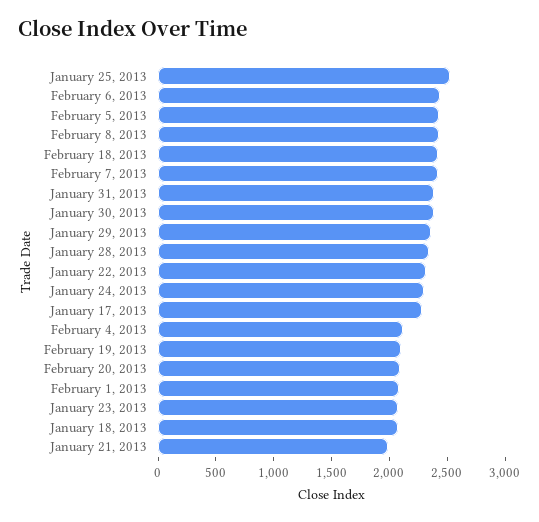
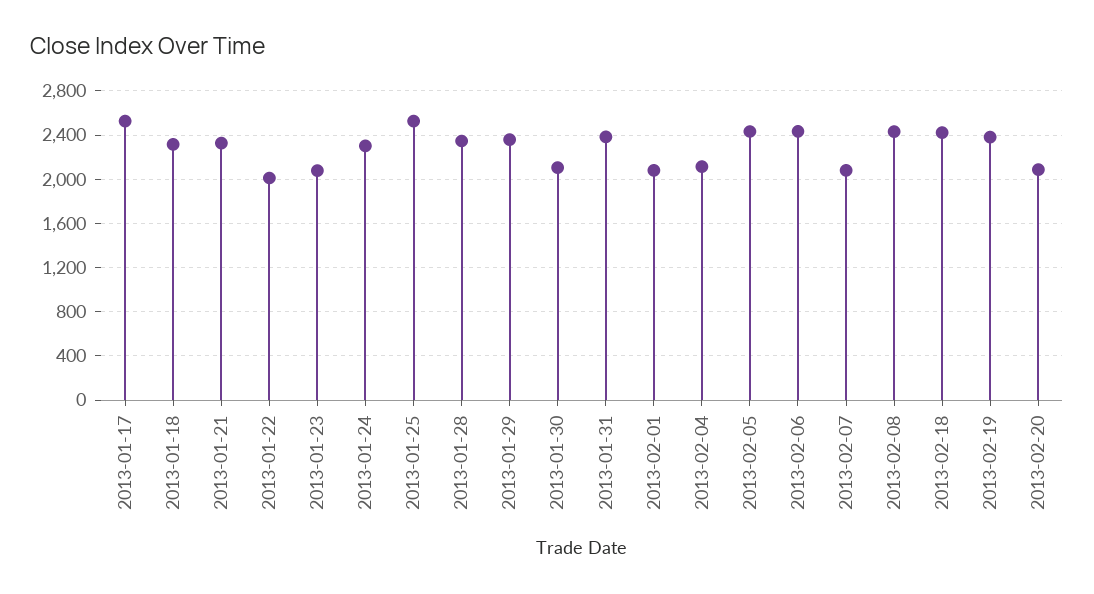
  {
    "January 25, 2013": 2500,
    "February 6, 2013": 2400,
    "February 5, 2013": 2400,
    "February 8, 2013": 2400,
    "February 18, 2013": 2400,
-   "February 7, 2013": 2400,
+   "February 7, 2013": 2100,
    "January 31, 2013": 2400,
-   "January 30, 2013": 2400,
+   "January 30, 2013": 2100,
    "January 29, 2013": 2400,
    "January 28, 2013": 2300,
-   "January 22, 2013": 2300,
+   "January 22, 2013": 2000,
    "January 24, 2013": 2300,
-   "January 17, 2013": 2300,
+   "January 17, 2013": 2500,
    "February 4, 2013": 2100,
-   "February 19, 2013": 2100,
+   "February 19, 2013": 2400,
    "February 20, 2013": 2100,
    "February 1, 2013": 2100,
    "January 23, 2013": 2100,
-   "January 18, 2013": 2100,
+   "January 18, 2013": 2300,
-   "January 21, 2013": 2000
+   "January 21, 2013": 2300
  }

